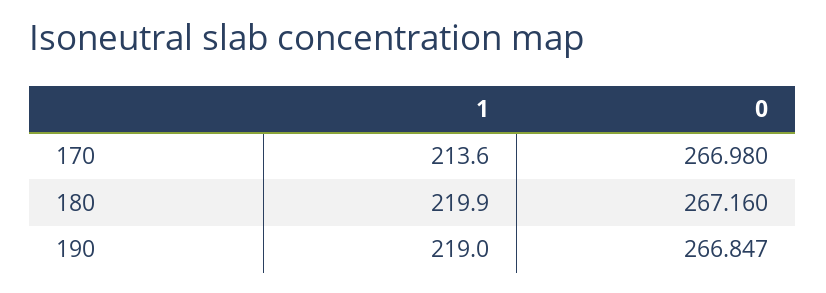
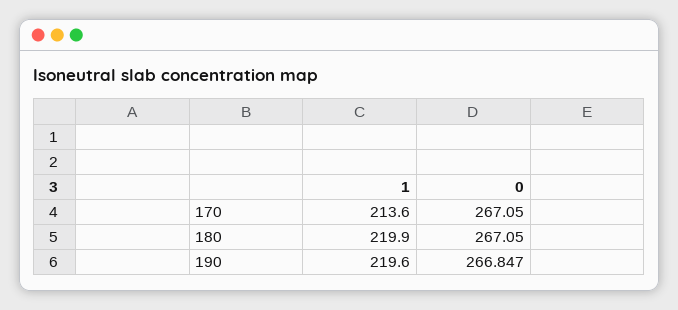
  {
    "1": {
      "170": 213.6,
      "180": 219.9,
-     "190": 219
+     "190": 219.6
    },
    "0": {
-     "170": 266.98,
+     "170": 267.05,
-     "180": 267.16,
+     "180": 267.05,
      "190": 266.847
    }
  }

